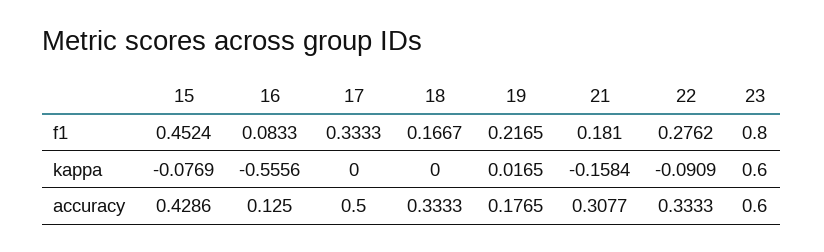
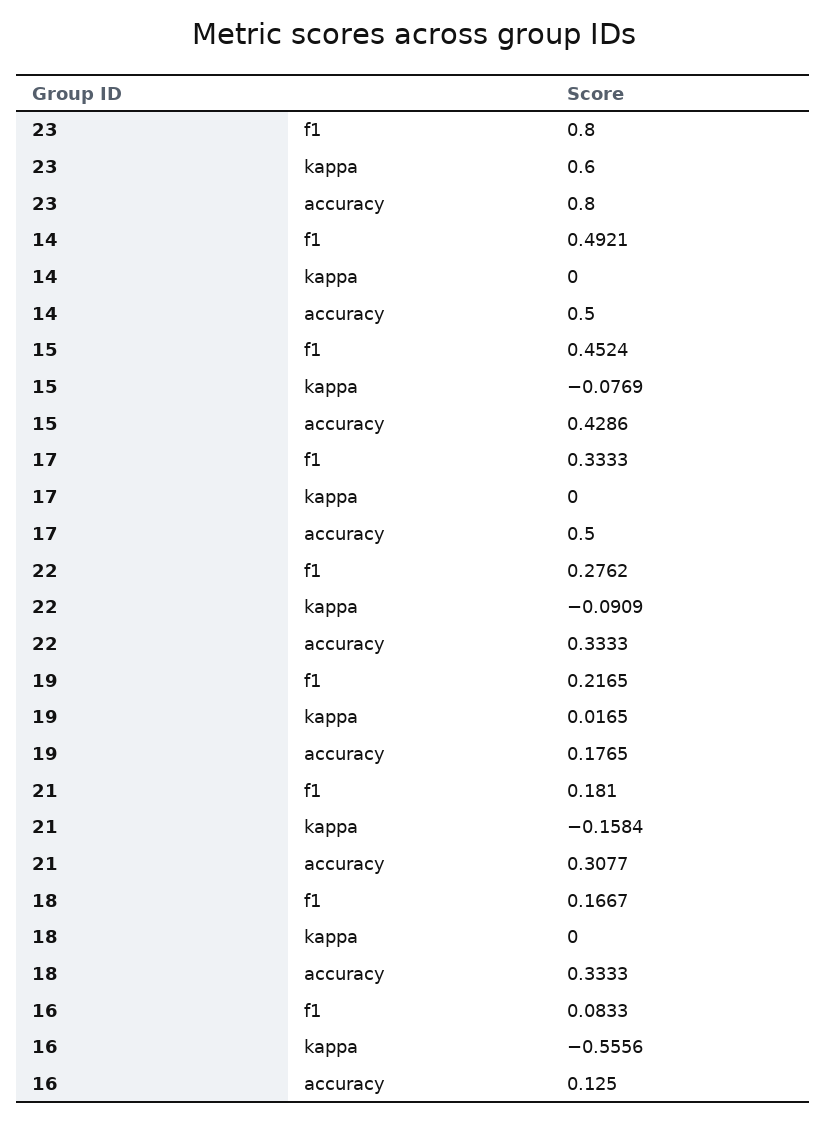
  {
    "15": {
      "f1": 0.4524,
      "kappa": -0.0769,
      "accuracy": 0.4286
    },
    "16": {
      "f1": 0.0833,
      "kappa": -0.5556,
      "accuracy": 0.125
    },
    "17": {
      "f1": 0.3333,
      "kappa": 0,
      "accuracy": 0.5
    },
    "18": {
      "f1": 0.1667,
      "kappa": 0,
      "accuracy": 0.3333
    },
    "19": {
      "f1": 0.2165,
      "kappa": 0.0165,
      "accuracy": 0.1765
    },
    "21": {
      "f1": 0.181,
      "kappa": -0.1584,
      "accuracy": 0.3077
    },
    "22": {
      "f1": 0.2762,
      "kappa": -0.0909,
      "accuracy": 0.3333
    },
    "23": {
      "f1": 0.8,
      "kappa": 0.6,
-     "accuracy": 0.6
+     "accuracy": 0.8
-   }
+   },
+   "14": {
+     "f1": 0.4921,
+     "kappa": 0,
+     "accuracy": 0.5
+   }
  }

